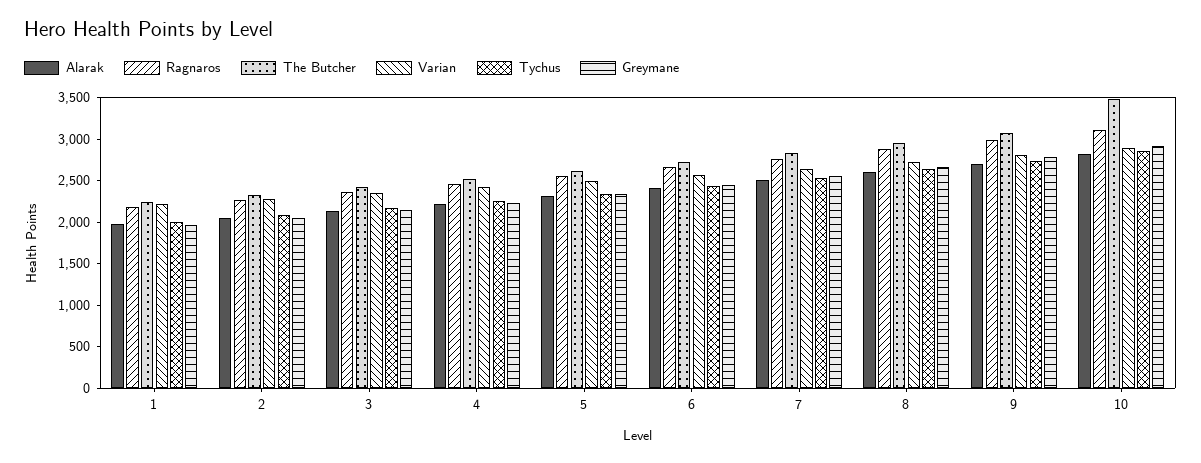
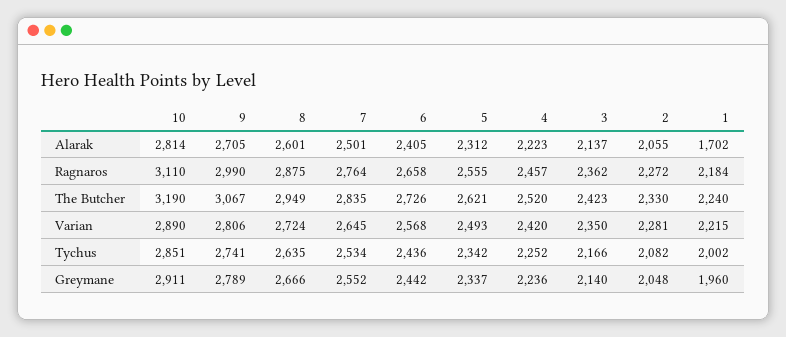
  {
    "Alarak": {
-     "1": 2000,
+     "1": 1702,
      "2": 2055,
      "3": 2137,
      "4": 2223,
      "5": 2312,
      "6": 2405,
      "7": 2501,
      "8": 2601,
      "9": 2705,
      "10": 2814
    },
    "Ragnaros": {
      "1": 2184,
      "2": 2272,
      "3": 2362,
      "4": 2457,
      "5": 2555,
      "6": 2658,
      "7": 2764,
      "8": 2875,
      "9": 2990,
      "10": 3110
    },
    "The Butcher": {
      "1": 2240,
      "2": 2330,
      "3": 2423,
      "4": 2520,
      "5": 2621,
      "6": 2726,
      "7": 2835,
      "8": 2949,
      "9": 3067,
-     "10": 3500
+     "10": 3190
    },
    "Varian": {
      "1": 2215,
      "2": 2281,
      "3": 2350,
      "4": 2420,
      "5": 2493,
      "6": 2568,
      "7": 2645,
      "8": 2724,
      "9": 2806,
      "10": 2890
    },
    "Tychus": {
      "1": 2002,
      "2": 2082,
      "3": 2166,
      "4": 2252,
      "5": 2342,
      "6": 2436,
      "7": 2534,
      "8": 2635,
      "9": 2741,
      "10": 2851
    },
    "Greymane": {
      "1": 1960,
      "2": 2048,
      "3": 2140,
      "4": 2236,
      "5": 2337,
      "6": 2442,
      "7": 2552,
      "8": 2666,
      "9": 2789,
      "10": 2911
    }
  }

